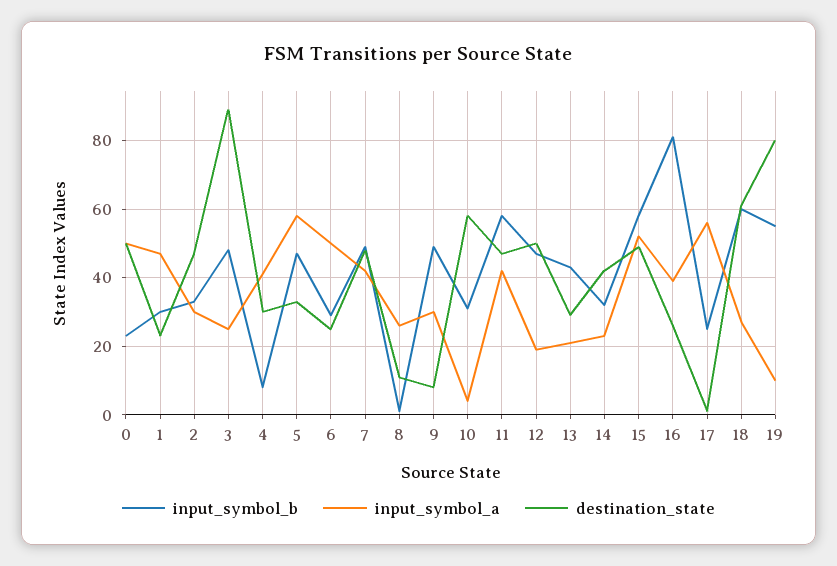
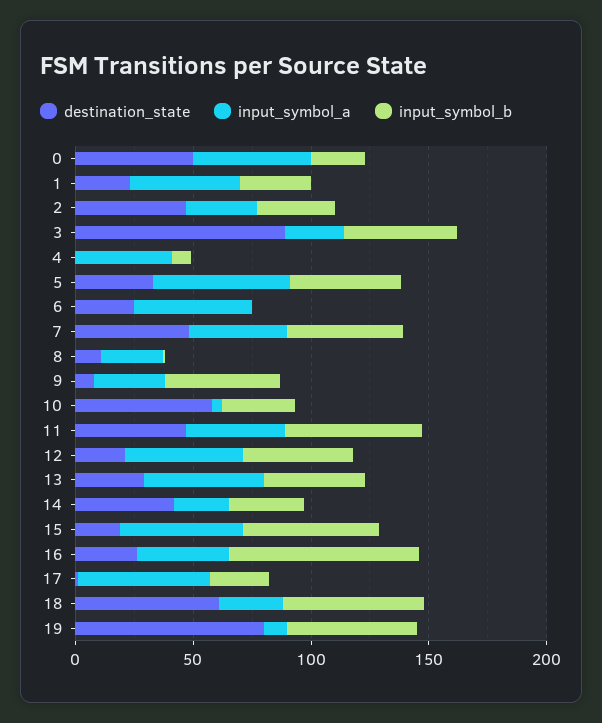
  {
    "input_symbol_b": {
      "0": 25,
      "1": 30,
      "2": 35,
      "3": 50,
      "4": 10,
      "5": 45,
-     "6": 30,
+     "6": 0,
      "7": 50,
      "8": 0,
      "9": 50,
      "10": 30,
      "11": 60,
      "12": 45,
      "13": 45,
      "14": 30,
      "15": 60,
      "16": 80,
      "17": 25,
      "18": 60,
      "19": 55
    },
    "input_symbol_a": {
      "0": 50,
      "1": 45,
      "2": 30,
      "3": 25,
      "4": 40,
      "5": 60,
      "6": 50,
      "7": 40,
      "8": 25,
      "9": 30,
      "10": 5,
      "11": 40,
-     "12": 20,
+     "12": 50,
-     "13": 20,
+     "13": 50,
      "14": 25,
      "15": 50,
      "16": 40,
      "17": 55,
      "18": 25,
      "19": 10
    },
    "destination_state": {
      "0": 50,
      "1": 25,
      "2": 45,
      "3": 90,
-     "4": 30,
+     "4": 0,
      "5": 35,
      "6": 25,
      "7": 50,
      "8": 10,
      "9": 10,
      "10": 60,
      "11": 45,
-     "12": 50,
+     "12": 20,
      "13": 30,
      "14": 40,
-     "15": 50,
+     "15": 20,
      "16": 25,
      "17": 0,
      "18": 60,
      "19": 80
    }
  }

